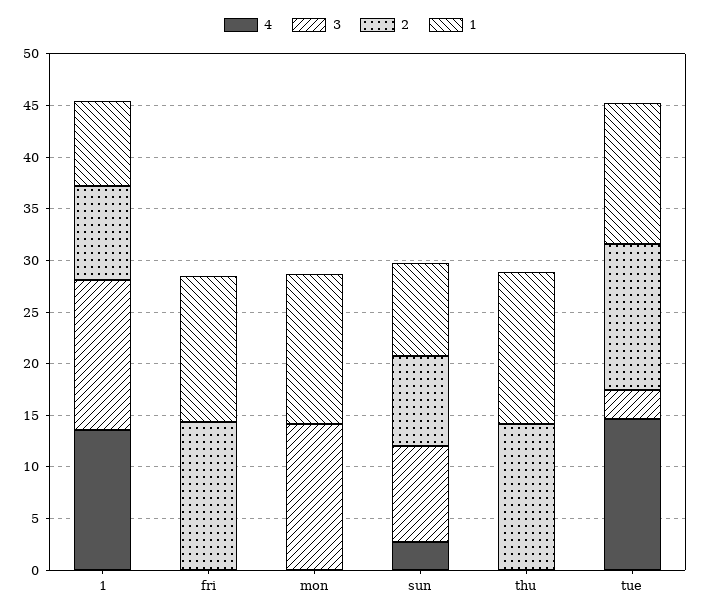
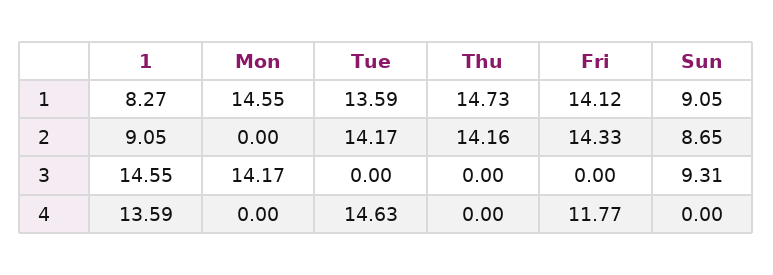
  {
    "4": {
      "1": 13.59,
-     "fri": 0,
+     "fri": 11.77,
      "mon": 0,
-     "sun": 3,
+     "sun": 0,
      "thu": 0,
      "tue": 14.63
    },
    "3": {
      "1": 14.55,
      "fri": 0,
      "mon": 14.17,
      "sun": 9.31,
      "thu": 0,
-     "tue": 3
+     "tue": 0
    },
    "2": {
      "1": 9.05,
      "fri": 14.33,
      "mon": 0,
      "sun": 8.65,
      "thu": 14.16,
      "tue": 14.17
    },
    "1": {
      "1": 8.27,
      "fri": 14.12,
      "mon": 14.55,
      "sun": 9.05,
      "thu": 14.73,
      "tue": 13.59
    }
  }

